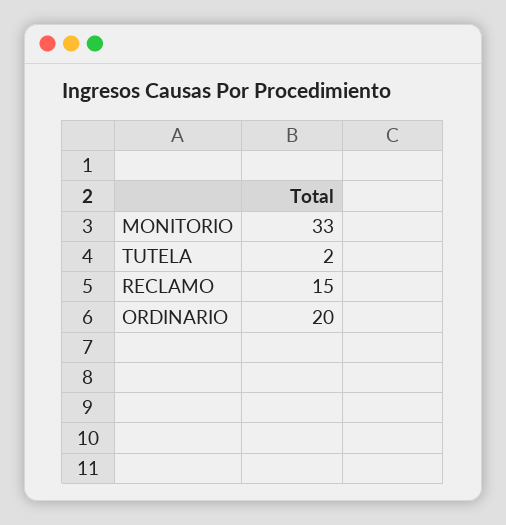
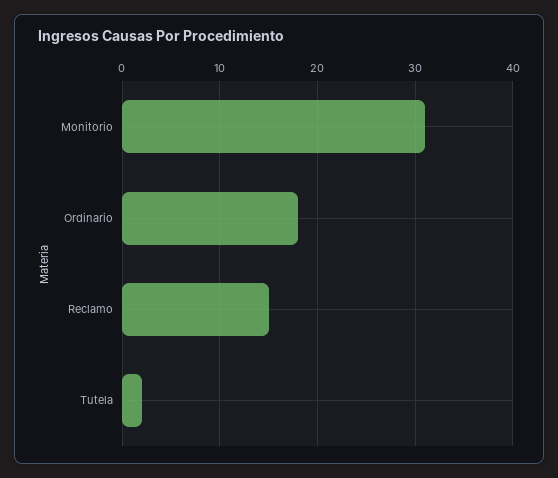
  {
-   "MONITORIO": 33,
+   "MONITORIO": 31,
    "TUTELA": 2,
    "RECLAMO": 15,
-   "ORDINARIO": 20
+   "ORDINARIO": 18
  }

